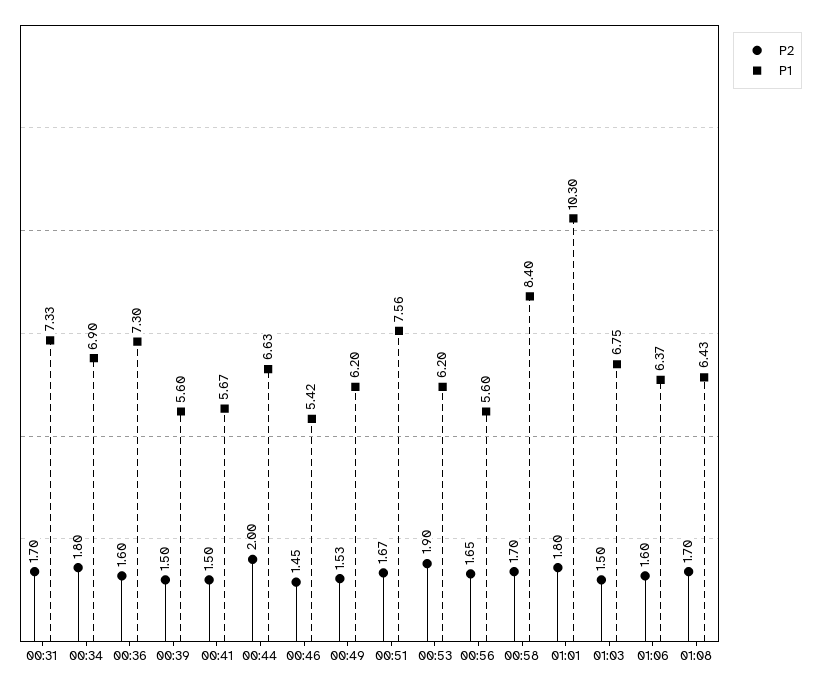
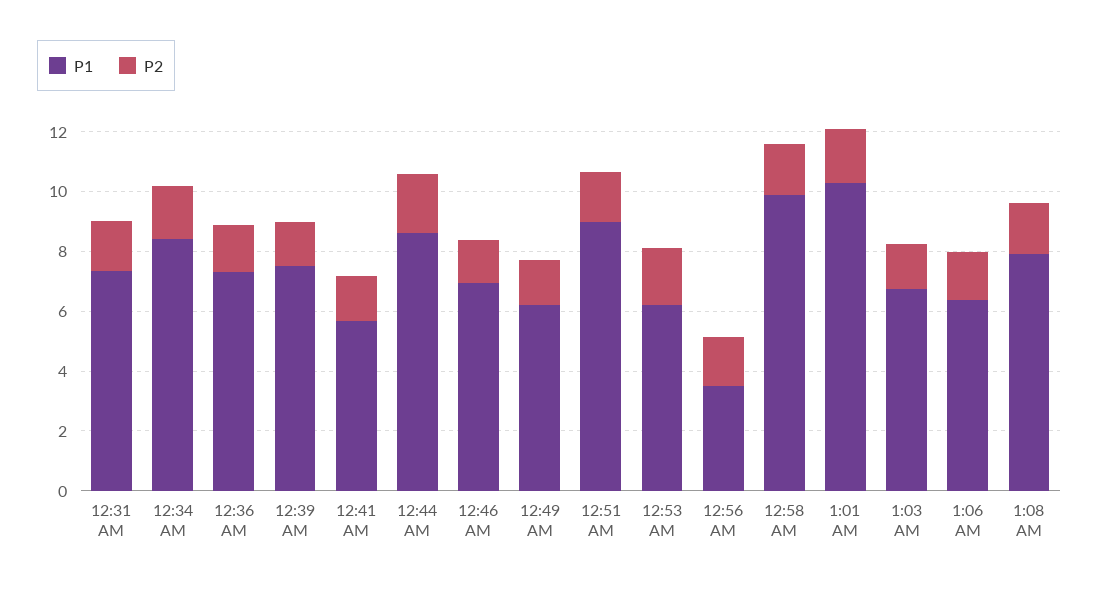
  {
    "P2": {
      "00:31": 1.7,
      "00:34": 1.8,
      "00:36": 1.6,
      "00:39": 1.5,
      "00:41": 1.5,
      "00:44": 2,
      "00:46": 1.45,
      "00:49": 1.53,
      "00:51": 1.67,
      "00:53": 1.9,
      "00:56": 1.65,
      "00:58": 1.7,
      "01:01": 1.8,
      "01:03": 1.5,
      "01:06": 1.6,
      "01:08": 1.7
    },
    "P1": {
      "00:31": 7.33,
-     "00:34": 6.9,
+     "00:34": 8.5,
      "00:36": 7.3,
-     "00:39": 5.6,
+     "00:39": 7.5,
      "00:41": 5.67,
-     "00:44": 6.63,
+     "00:44": 8.5,
-     "00:46": 5.42,
+     "00:46": 7,
      "00:49": 6.2,
-     "00:51": 7.56,
+     "00:51": 9,
      "00:53": 6.2,
-     "00:56": 5.6,
+     "00:56": 3.5,
-     "00:58": 8.4,
+     "00:58": 10,
      "01:01": 10.3,
      "01:03": 6.75,
      "01:06": 6.37,
-     "01:08": 6.43
+     "01:08": 8
    }
  }

